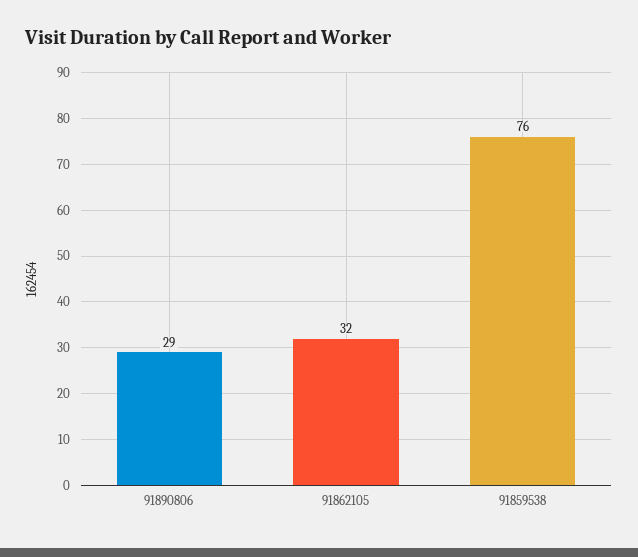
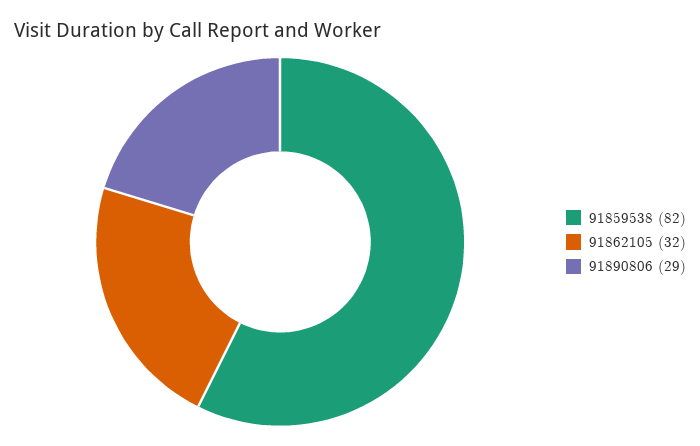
  {
    "91890806": 29,
    "91862105": 32,
-   "91859538": 76
+   "91859538": 82
  }

